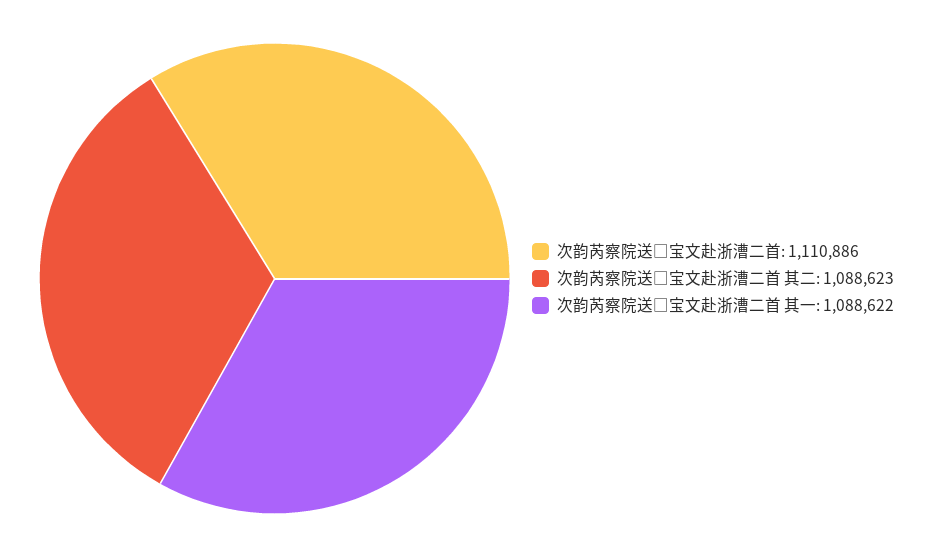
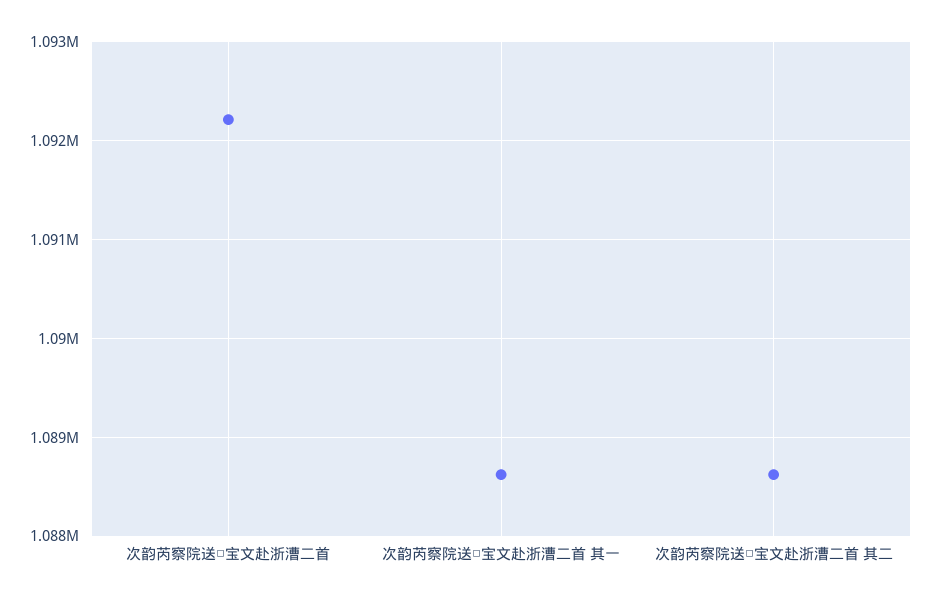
  {
-   "次韵芮察院送□宝文赴浙漕二首": 1110886,
+   "次韵芮察院送□宝文赴浙漕二首": 1092200,
    "次韵芮察院送□宝文赴浙漕二首 其二": 1088623,
    "次韵芮察院送□宝文赴浙漕二首 其一": 1088622
  }

